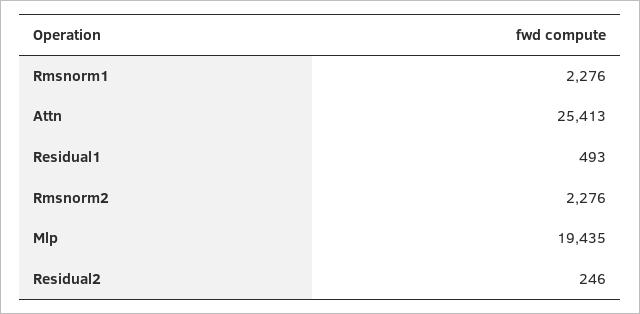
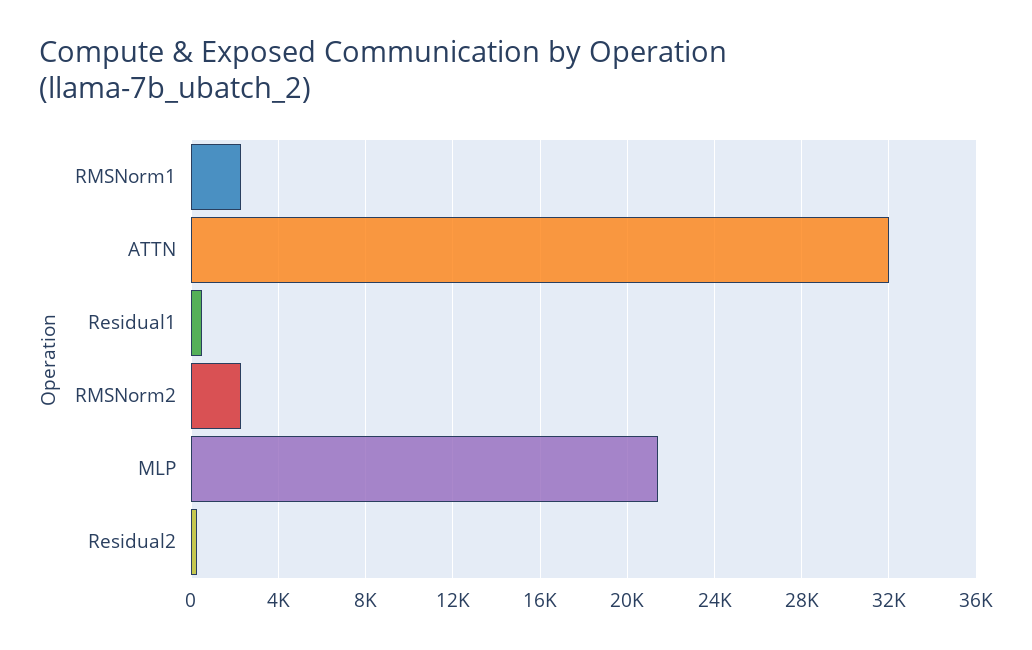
  {
    "Rmsnorm1": 2276,
-   "Attn": 25413,
+   "Attn": 32000,
    "Residual1": 493,
    "Rmsnorm2": 2276,
-   "Mlp": 19435,
+   "Mlp": 21500,
    "Residual2": 246
  }

